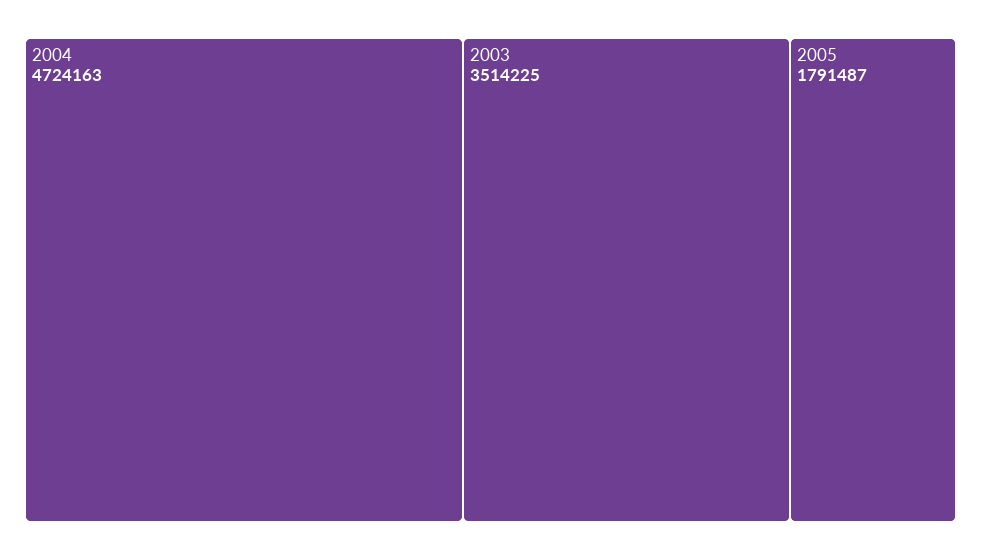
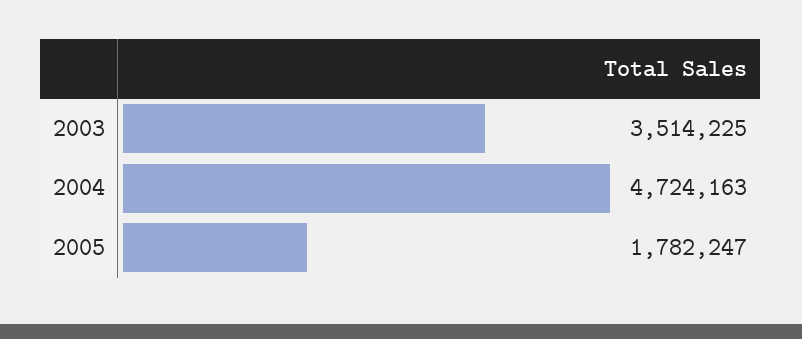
  {
    "2004": 4724163,
    "2003": 3514225,
-   "2005": 1791487
+   "2005": 1782247
  }

